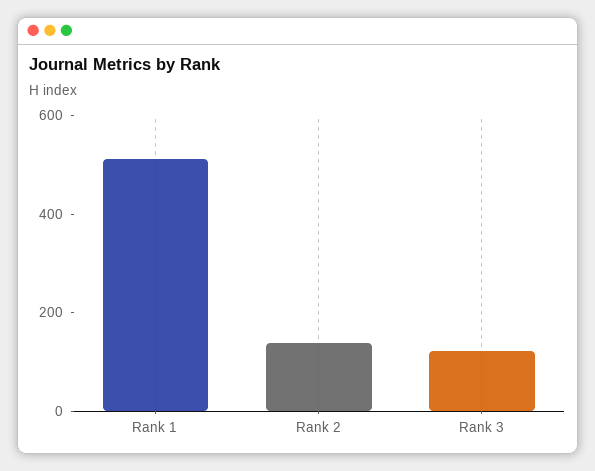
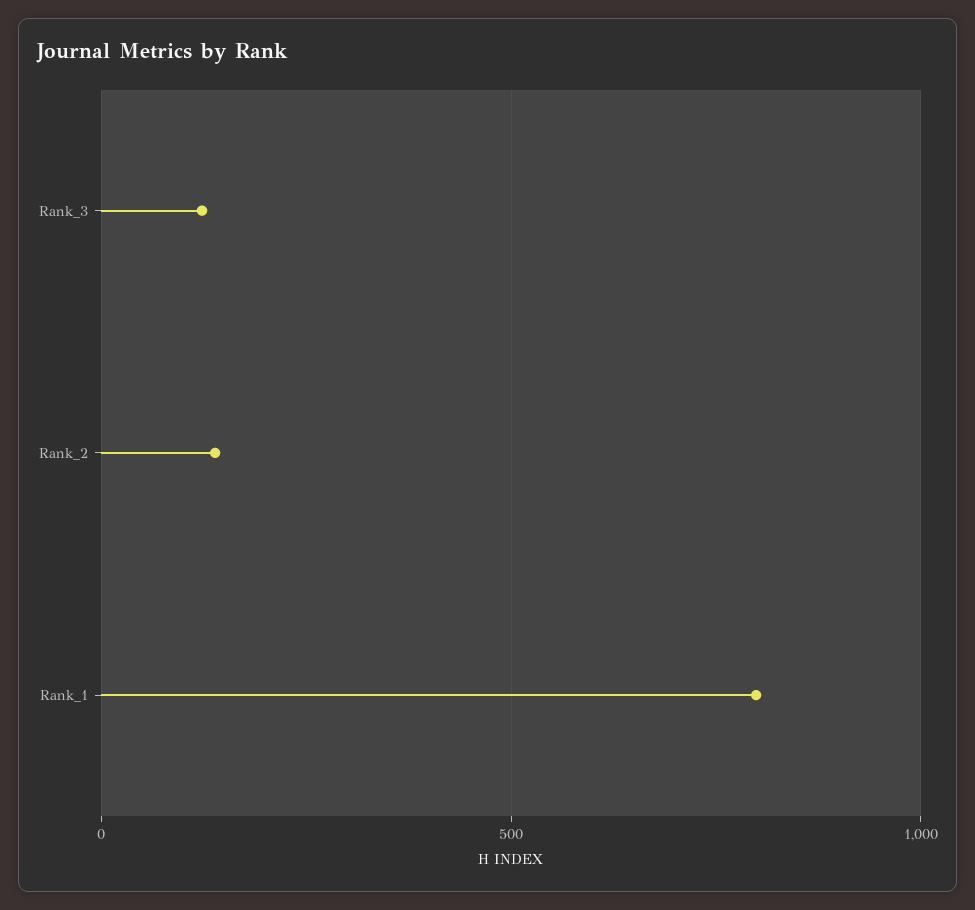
  {
-   "Rank 1": 500,
+   "Rank 1": 800,
    "Rank 2": 150,
    "Rank 3": 100
  }

